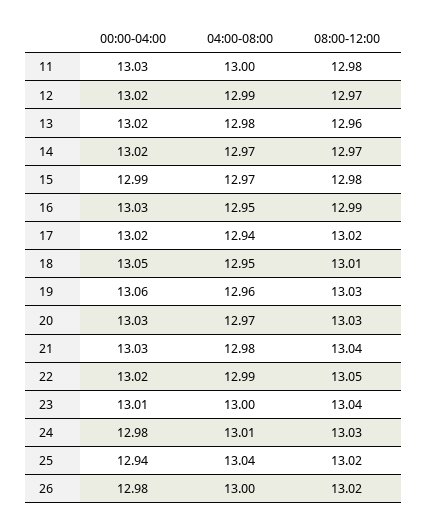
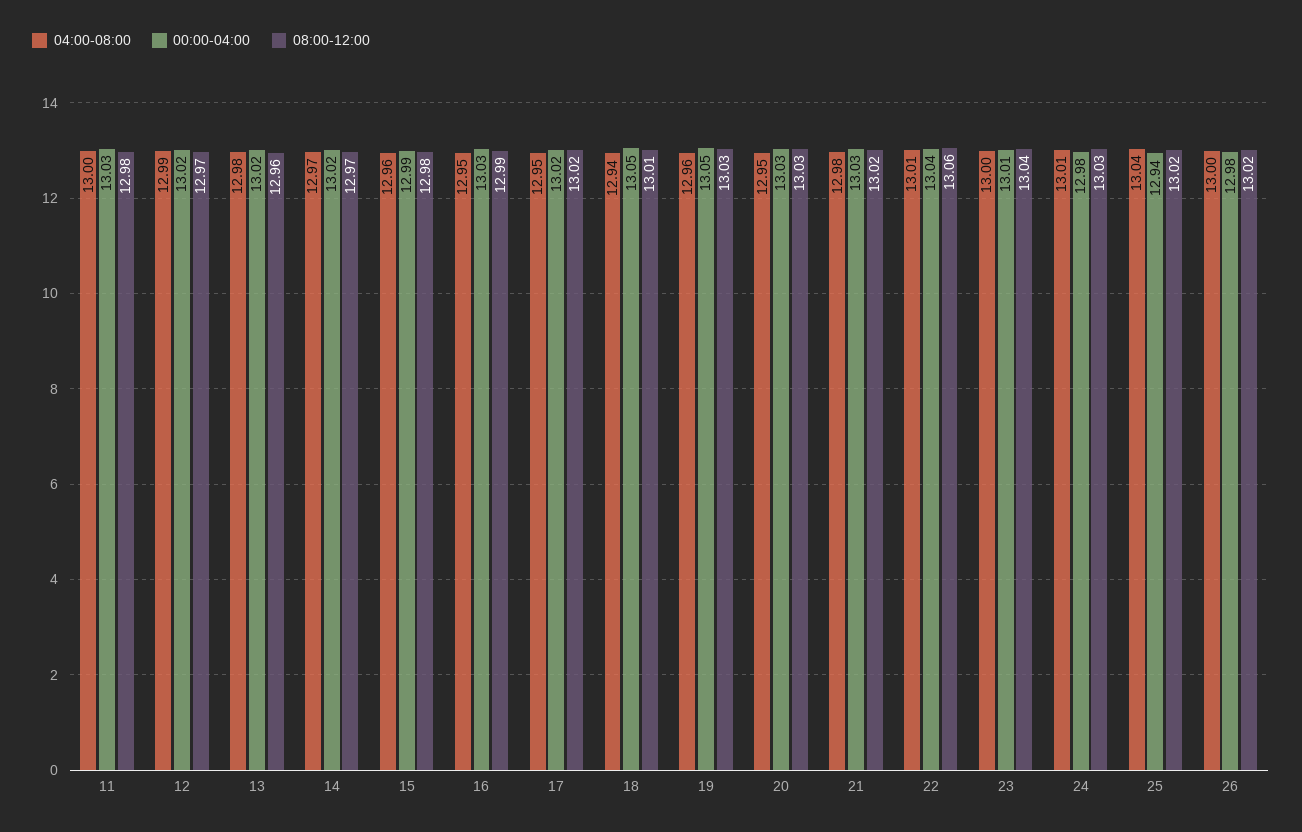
  {
    "00:00-04:00": {
      "11": 13.03,
      "12": 13.02,
      "13": 13.02,
      "14": 13.02,
      "15": 12.99,
      "16": 13.03,
      "17": 13.02,
      "18": 13.05,
-     "19": 13.06,
+     "19": 13.05,
      "20": 13.03,
      "21": 13.03,
-     "22": 13.02,
+     "22": 13.04,
      "23": 13.01,
      "24": 12.98,
      "25": 12.94,
      "26": 12.98
    },
    "04:00-08:00": {
      "11": 13,
      "12": 12.99,
      "13": 12.98,
      "14": 12.97,
-     "15": 12.97,
+     "15": 12.96,
      "16": 12.95,
-     "17": 12.94,
+     "17": 12.95,
-     "18": 12.95,
+     "18": 12.94,
      "19": 12.96,
-     "20": 12.97,
+     "20": 12.95,
      "21": 12.98,
-     "22": 12.99,
+     "22": 13.01,
      "23": 13,
      "24": 13.01,
      "25": 13.04,
      "26": 13
    },
    "08:00-12:00": {
      "11": 12.98,
      "12": 12.97,
      "13": 12.96,
      "14": 12.97,
      "15": 12.98,
      "16": 12.99,
      "17": 13.02,
      "18": 13.01,
      "19": 13.03,
      "20": 13.03,
-     "21": 13.04,
+     "21": 13.02,
-     "22": 13.05,
+     "22": 13.06,
      "23": 13.04,
      "24": 13.03,
      "25": 13.02,
      "26": 13.02
    }
  }

